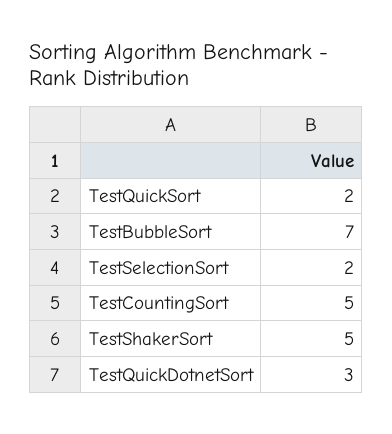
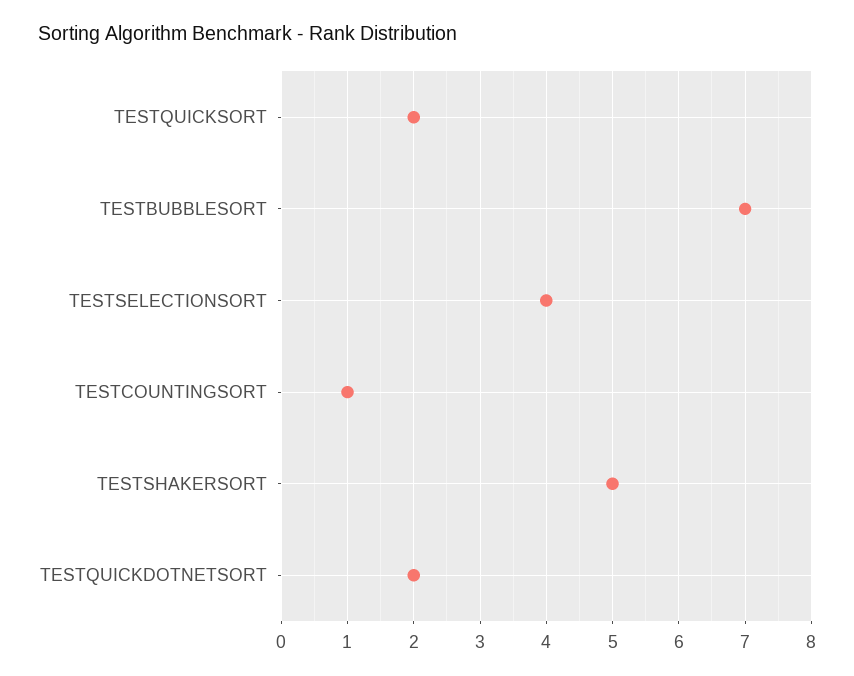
  {
    "TestQuickSort": 2,
    "TestBubbleSort": 7,
-   "TestSelectionSort": 2,
+   "TestSelectionSort": 4,
-   "TestCountingSort": 5,
+   "TestCountingSort": 1,
    "TestShakerSort": 5,
-   "TestQuickDotnetSort": 3
+   "TestQuickDotnetSort": 2
  }

